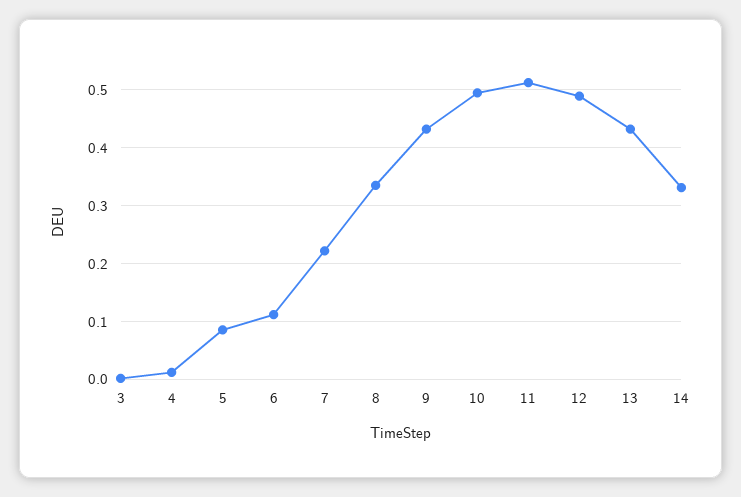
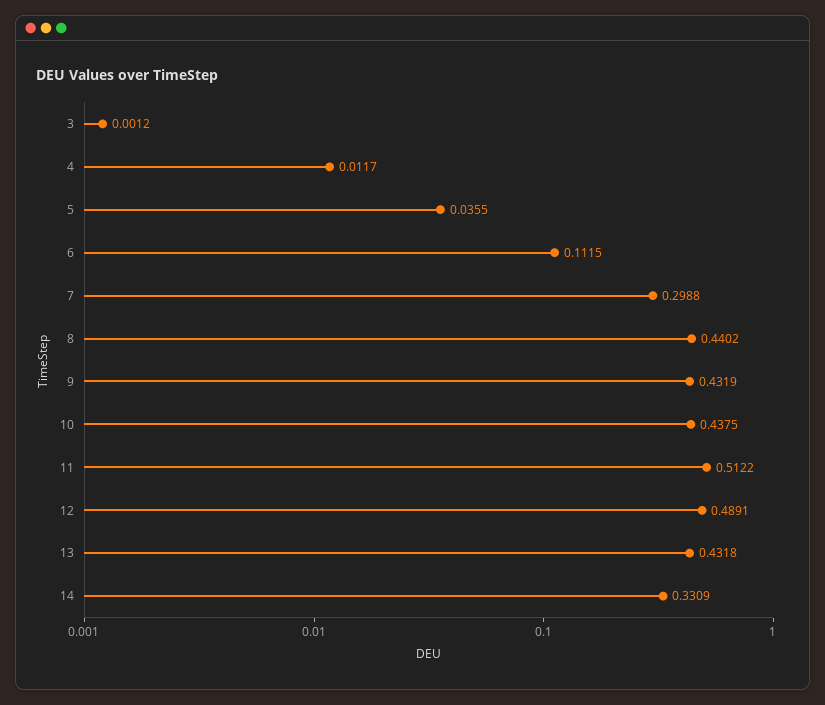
  {
    "3": 0.0012,
    "4": 0.0117,
-   "5": 0.08,
+   "5": 0.0355,
    "6": 0.1115,
-   "7": 0.22,
+   "7": 0.2988,
-   "8": 0.34,
+   "8": 0.4402,
    "9": 0.4319,
-   "10": 0.5,
+   "10": 0.4375,
    "11": 0.5122,
    "12": 0.4891,
    "13": 0.4318,
    "14": 0.3309
  }

